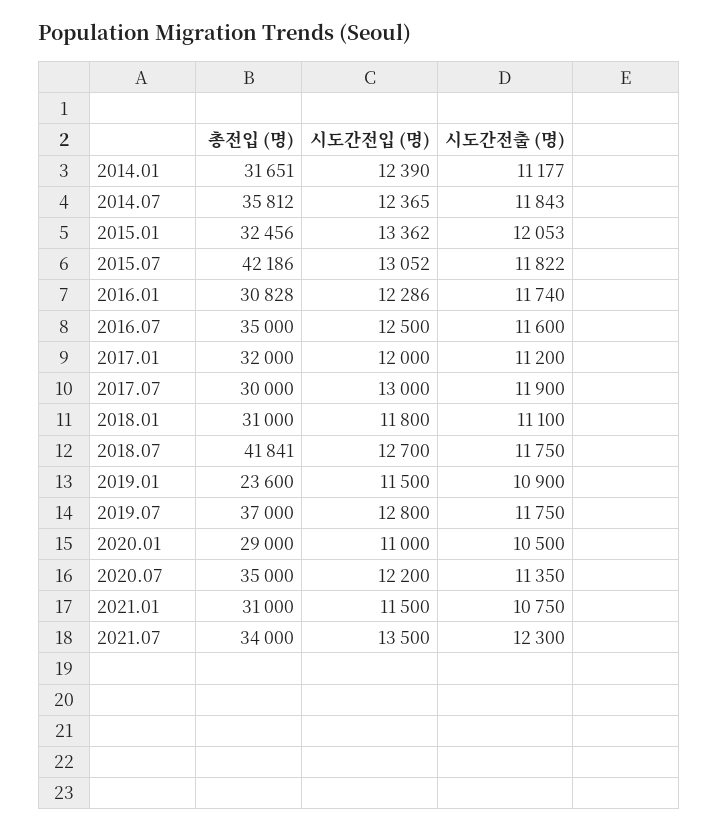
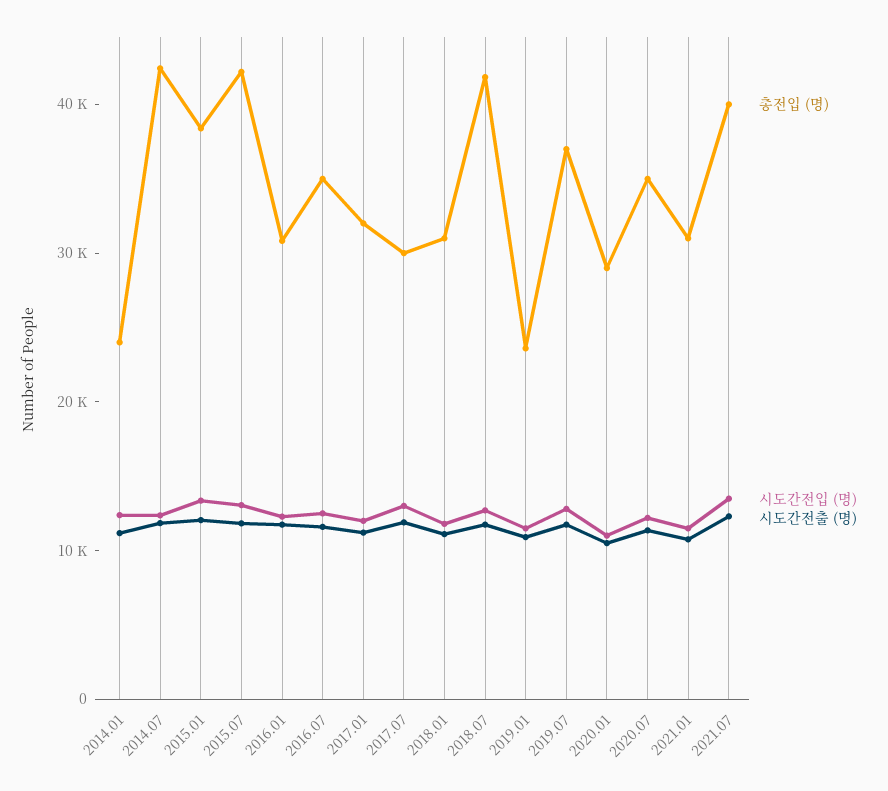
  {
    "총전입 (명)": {
-     "2014.01": 31651,
+     "2014.01": 24000,
-     "2014.07": 35812,
+     "2014.07": 42000,
-     "2015.01": 32456,
+     "2015.01": 38000,
      "2015.07": 42186,
      "2016.01": 30828,
      "2016.07": 35000,
      "2017.01": 32000,
      "2017.07": 30000,
      "2018.01": 31000,
      "2018.07": 41841,
      "2019.01": 23600,
      "2019.07": 37000,
      "2020.01": 29000,
      "2020.07": 35000,
      "2021.01": 31000,
-     "2021.07": 34000
+     "2021.07": 40000
    },
    "시도간전입 (명)": {
      "2014.01": 12390,
      "2014.07": 12365,
      "2015.01": 13362,
      "2015.07": 13052,
      "2016.01": 12286,
      "2016.07": 12500,
      "2017.01": 12000,
      "2017.07": 13000,
      "2018.01": 11800,
      "2018.07": 12700,
      "2019.01": 11500,
      "2019.07": 12800,
      "2020.01": 11000,
      "2020.07": 12200,
      "2021.01": 11500,
      "2021.07": 13500
    },
    "시도간전출 (명)": {
      "2014.01": 11177,
      "2014.07": 11843,
      "2015.01": 12053,
      "2015.07": 11822,
      "2016.01": 11740,
      "2016.07": 11600,
      "2017.01": 11200,
      "2017.07": 11900,
      "2018.01": 11100,
      "2018.07": 11750,
      "2019.01": 10900,
      "2019.07": 11750,
      "2020.01": 10500,
      "2020.07": 11350,
      "2021.01": 10750,
      "2021.07": 12300
    }
  }

